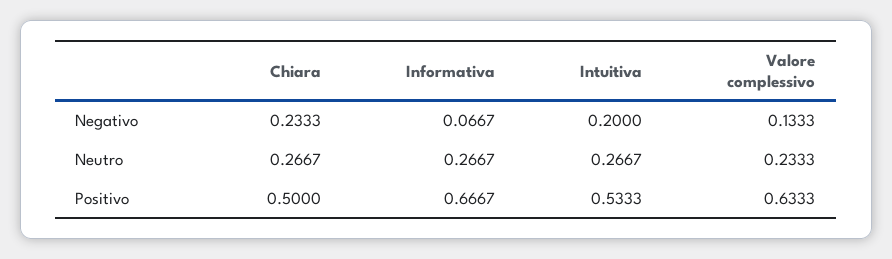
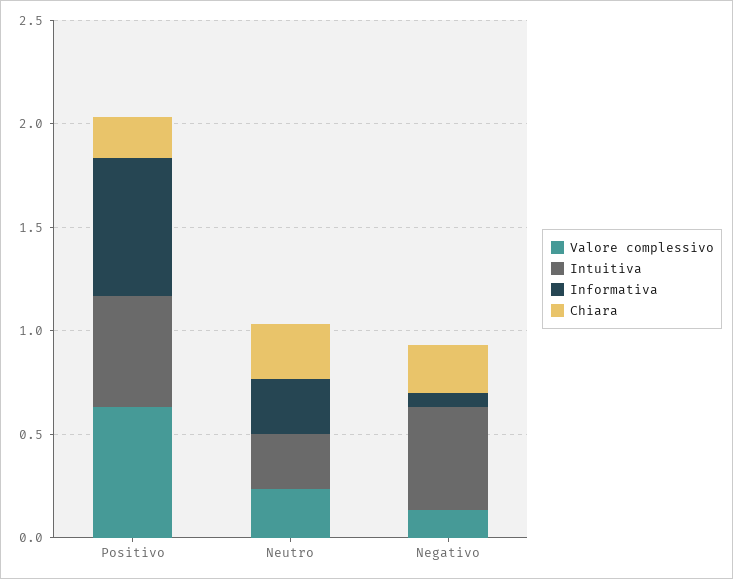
  {
    "Chiara": {
      "Negativo": 0.2333,
      "Neutro": 0.2667,
-     "Positivo": 0.5
+     "Positivo": 0.2
    },
    "Informativa": {
      "Negativo": 0.0667,
      "Neutro": 0.2667,
      "Positivo": 0.6667
    },
    "Intuitiva": {
-     "Negativo": 0.2,
+     "Negativo": 0.5,
      "Neutro": 0.2667,
      "Positivo": 0.5333
    },
    "Valore complessivo": {
      "Negativo": 0.1333,
      "Neutro": 0.2333,
      "Positivo": 0.6333
    }
  }

